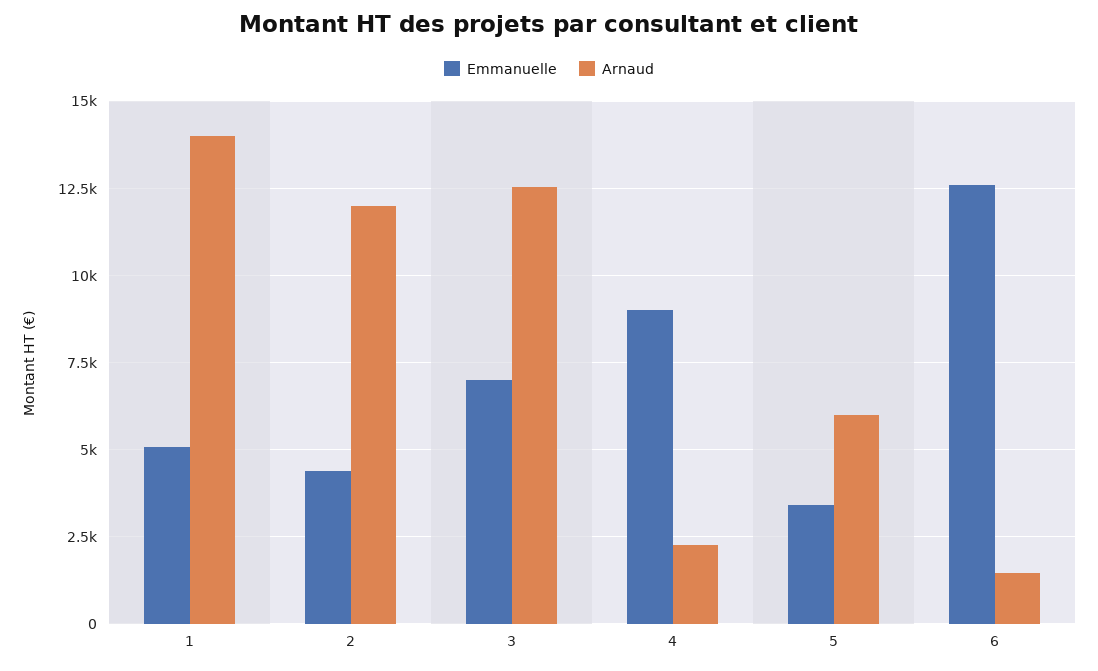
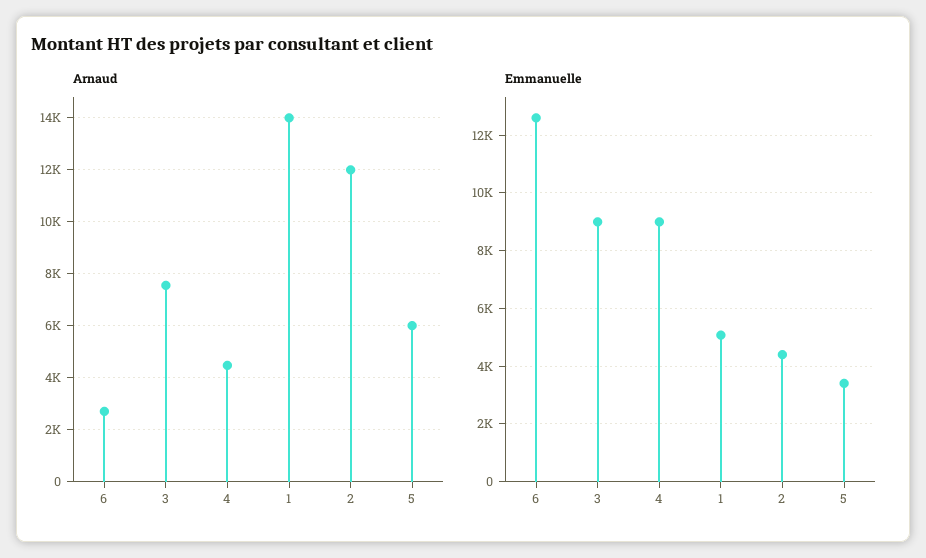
  {
    "Emmanuelle": {
      "1": 5000,
      "2": 4500,
-     "3": 7000,
+     "3": 9000,
      "4": 9000,
      "5": 3500,
      "6": 12500
    },
    "Arnaud": {
      "1": 14000,
      "2": 12000,
-     "3": 12500,
+     "3": 7500,
-     "4": 2250,
+     "4": 4500,
      "5": 6000,
-     "6": 1500
+     "6": 2750
    }
  }

